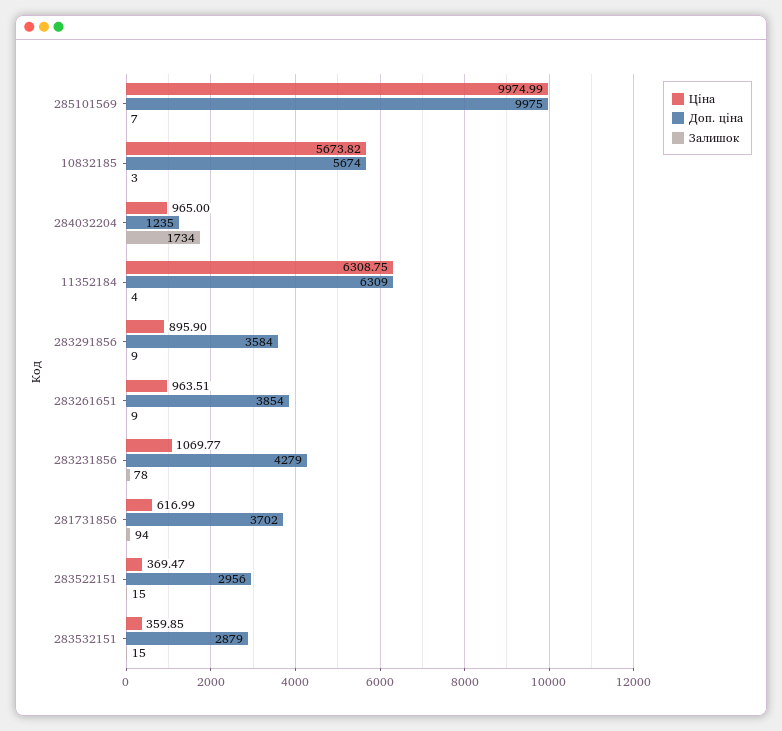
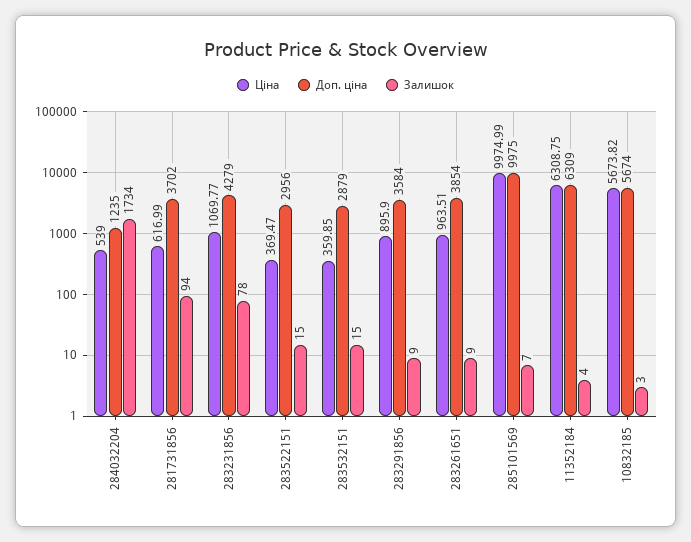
  {
    "Ціна": {
      "285101569": 9974.99,
      "10832185": 5673.82,
-     "284032204": 965,
+     "284032204": 539,
      "11352184": 6308.75,
      "283291856": 895.9,
      "283261651": 963.51,
      "283231856": 1069.77,
      "281731856": 616.99,
      "283522151": 369.47,
      "283532151": 359.85
    },
    "Доп. ціна": {
      "285101569": 9975,
      "10832185": 5674,
      "284032204": 1235,
      "11352184": 6309,
      "283291856": 3584,
      "283261651": 3854,
      "283231856": 4279,
      "281731856": 3702,
      "283522151": 2956,
      "283532151": 2879
    },
    "Залишок": {
      "285101569": 7,
      "10832185": 3,
      "284032204": 1734,
      "11352184": 4,
      "283291856": 9,
      "283261651": 9,
      "283231856": 78,
      "281731856": 94,
      "283522151": 15,
      "283532151": 15
    }
  }

